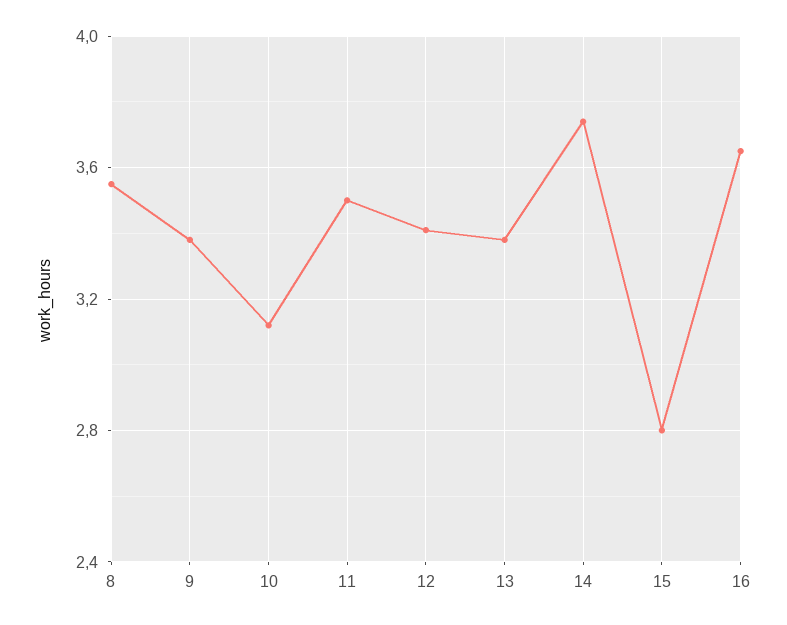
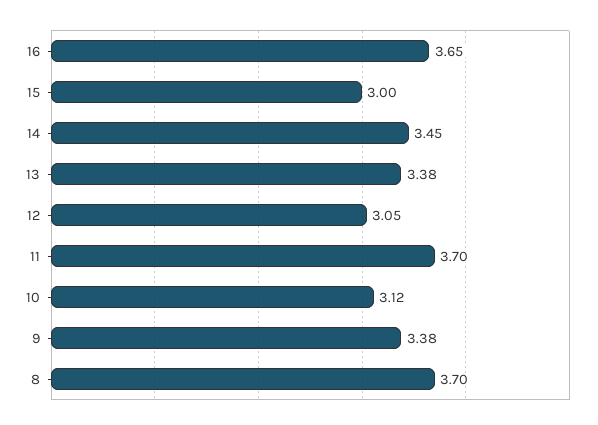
  {
-   "8": 3.55,
+   "8": 3.7,
    "9": 3.38,
    "10": 3.12,
-   "11": 3.5,
+   "11": 3.7,
-   "12": 3.4,
+   "12": 3.05,
    "13": 3.38,
-   "14": 3.75,
+   "14": 3.45,
-   "15": 2.8,
+   "15": 3,
    "16": 3.65
  }

